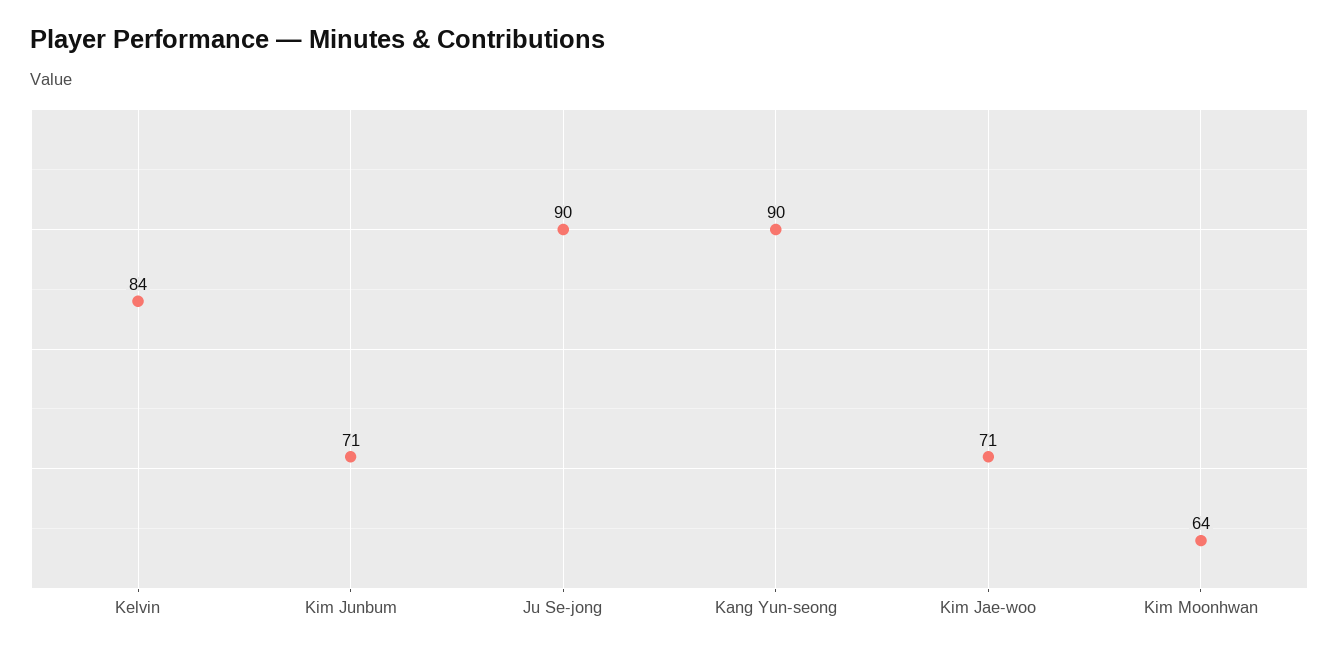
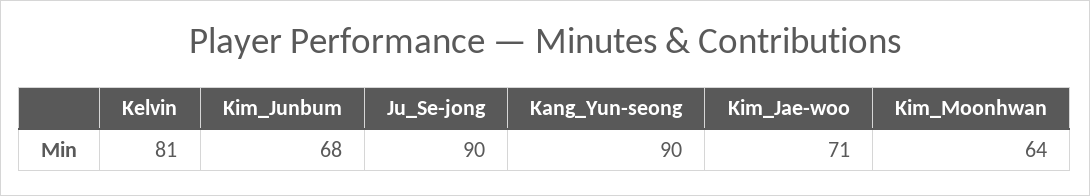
  {
-   "Kelvin": 84,
+   "Kelvin": 81,
-   "Kim Junbum": 71,
+   "Kim Junbum": 68,
    "Ju Se-jong": 90,
    "Kang Yun-seong": 90,
    "Kim Jae-woo": 71,
    "Kim Moonhwan": 64
  }

